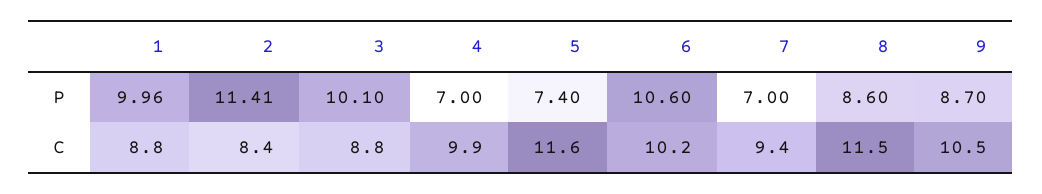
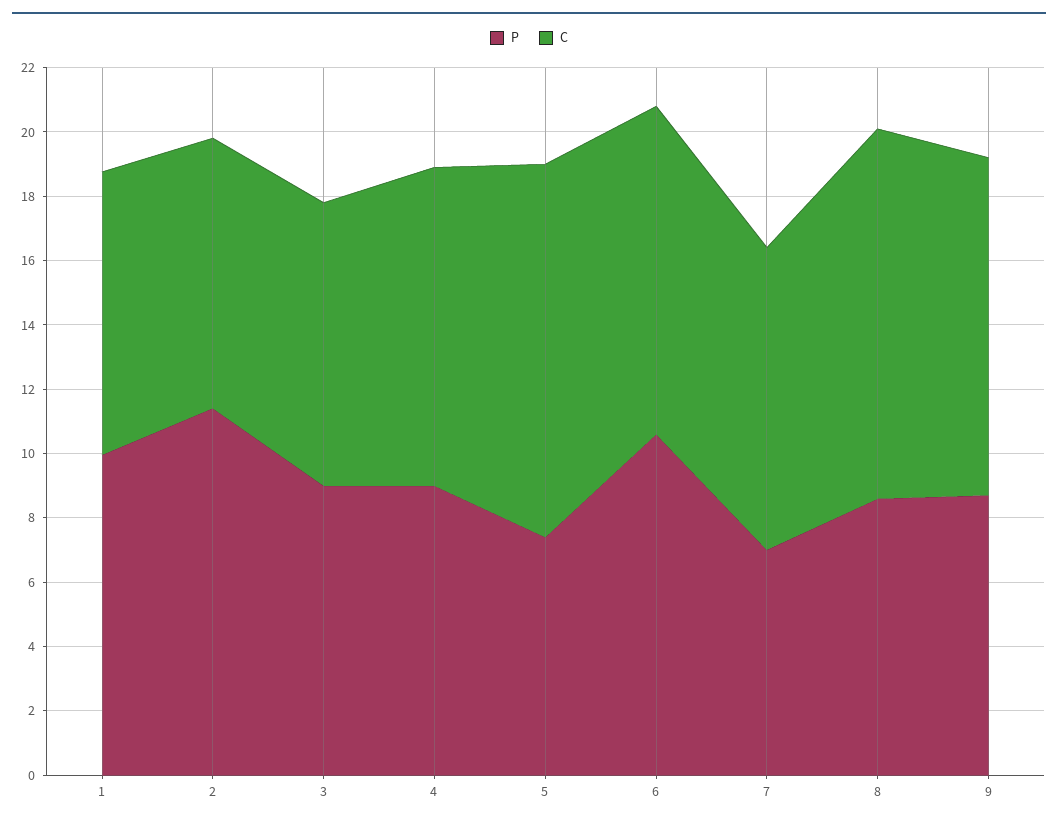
  {
    "P": {
      "1": 9.96,
      "2": 11.41,
-     "3": 10.1,
+     "3": 9,
-     "4": 7,
+     "4": 9,
      "5": 7.4,
      "6": 10.6,
      "7": 7,
      "8": 8.6,
      "9": 8.7
    },
    "C": {
      "1": 8.8,
      "2": 8.4,
      "3": 8.8,
      "4": 9.9,
      "5": 11.6,
      "6": 10.2,
      "7": 9.4,
      "8": 11.5,
      "9": 10.5
    }
  }

